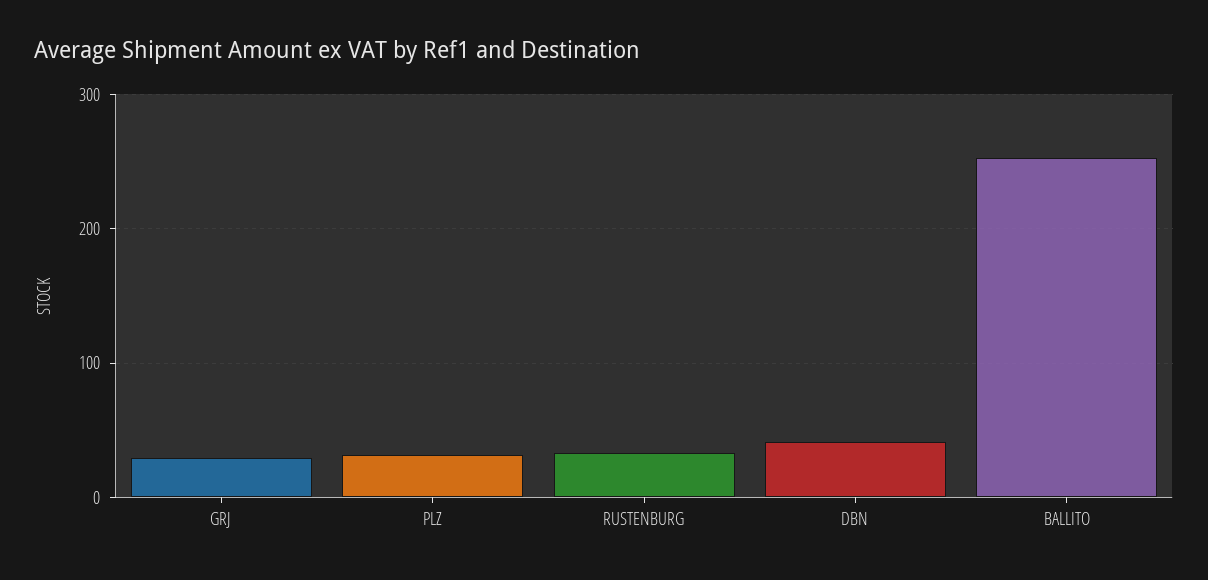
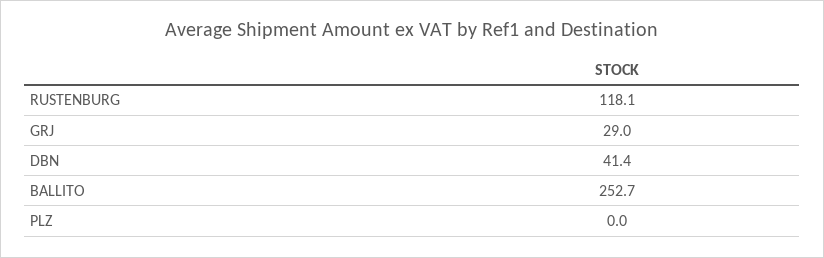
  {
    "GRJ": 29,
-   "PLZ": 30,
+   "PLZ": 0,
-   "RUSTENBURG": 30,
+   "RUSTENBURG": 118.1,
    "DBN": 41.4,
    "BALLITO": 252.7
  }

